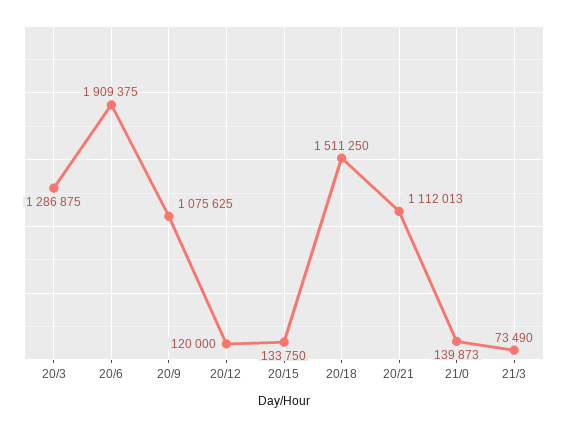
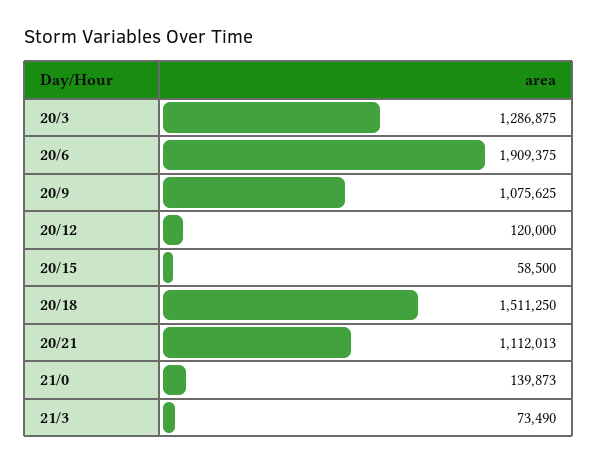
  {
    "20/3": 1286875,
    "20/6": 1909375,
    "20/9": 1075625,
    "20/12": 120000,
-   "20/15": 133750,
+   "20/15": 58500,
    "20/18": 1511250,
    "20/21": 1112013,
    "21/0": 139873,
    "21/3": 73490
  }

